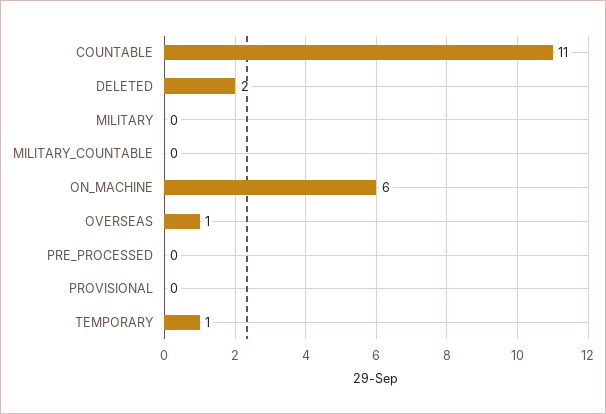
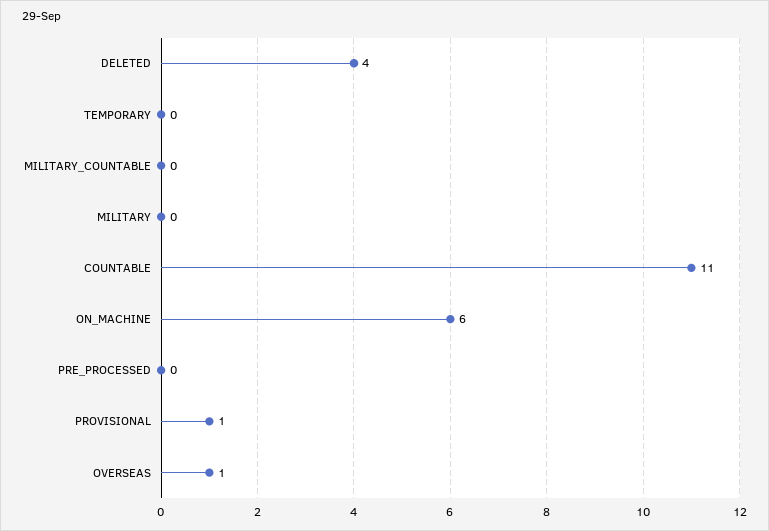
  {
    "COUNTABLE": 11,
-   "DELETED": 2,
+   "DELETED": 4,
    "MILITARY": 0,
    "MILITARY_COUNTABLE": 0,
    "ON_MACHINE": 6,
    "OVERSEAS": 1,
    "PRE_PROCESSED": 0,
-   "PROVISIONAL": 0,
+   "PROVISIONAL": 1,
-   "TEMPORARY": 1
+   "TEMPORARY": 0
  }

